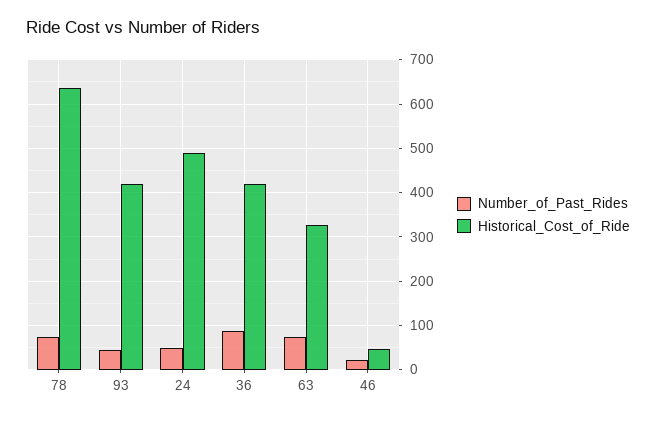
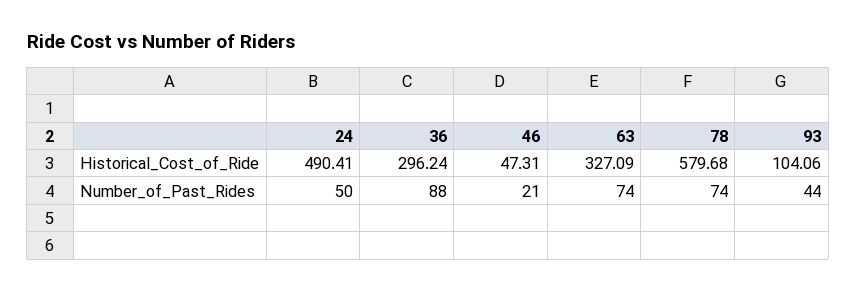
  {
    "Number_of_Past_Rides": {
      "78": 74,
      "93": 44,
      "24": 50,
      "36": 88,
      "63": 74,
      "46": 21
    },
    "Historical_Cost_of_Ride": {
-     "78": 640,
+     "78": 579.68,
-     "93": 420,
+     "93": 104.06,
      "24": 490.41,
-     "36": 420,
+     "36": 296.24,
      "63": 327.09,
      "46": 47.31
    }
  }

